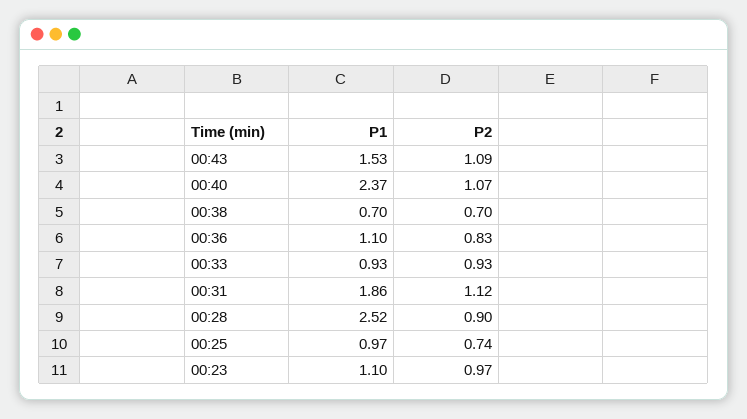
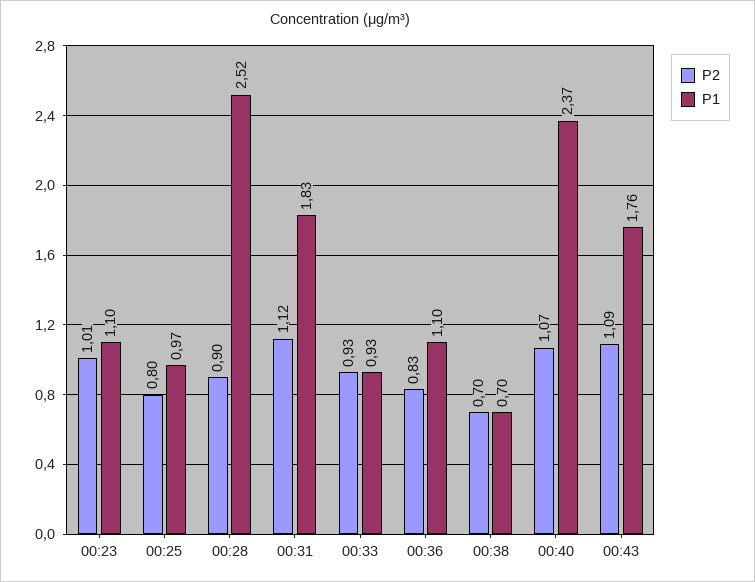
  {
    "P1": {
-     "00:43": 1.53,
+     "00:43": 1.76,
      "00:40": 2.37,
      "00:38": 0.7,
      "00:36": 1.1,
      "00:33": 0.93,
-     "00:31": 1.86,
+     "00:31": 1.83,
      "00:28": 2.52,
      "00:25": 0.97,
      "00:23": 1.1
    },
    "P2": {
      "00:43": 1.09,
      "00:40": 1.07,
      "00:38": 0.7,
      "00:36": 0.83,
      "00:33": 0.93,
      "00:31": 1.12,
      "00:28": 0.9,
-     "00:25": 0.74,
+     "00:25": 0.8,
-     "00:23": 0.97
+     "00:23": 1.01
    }
  }

